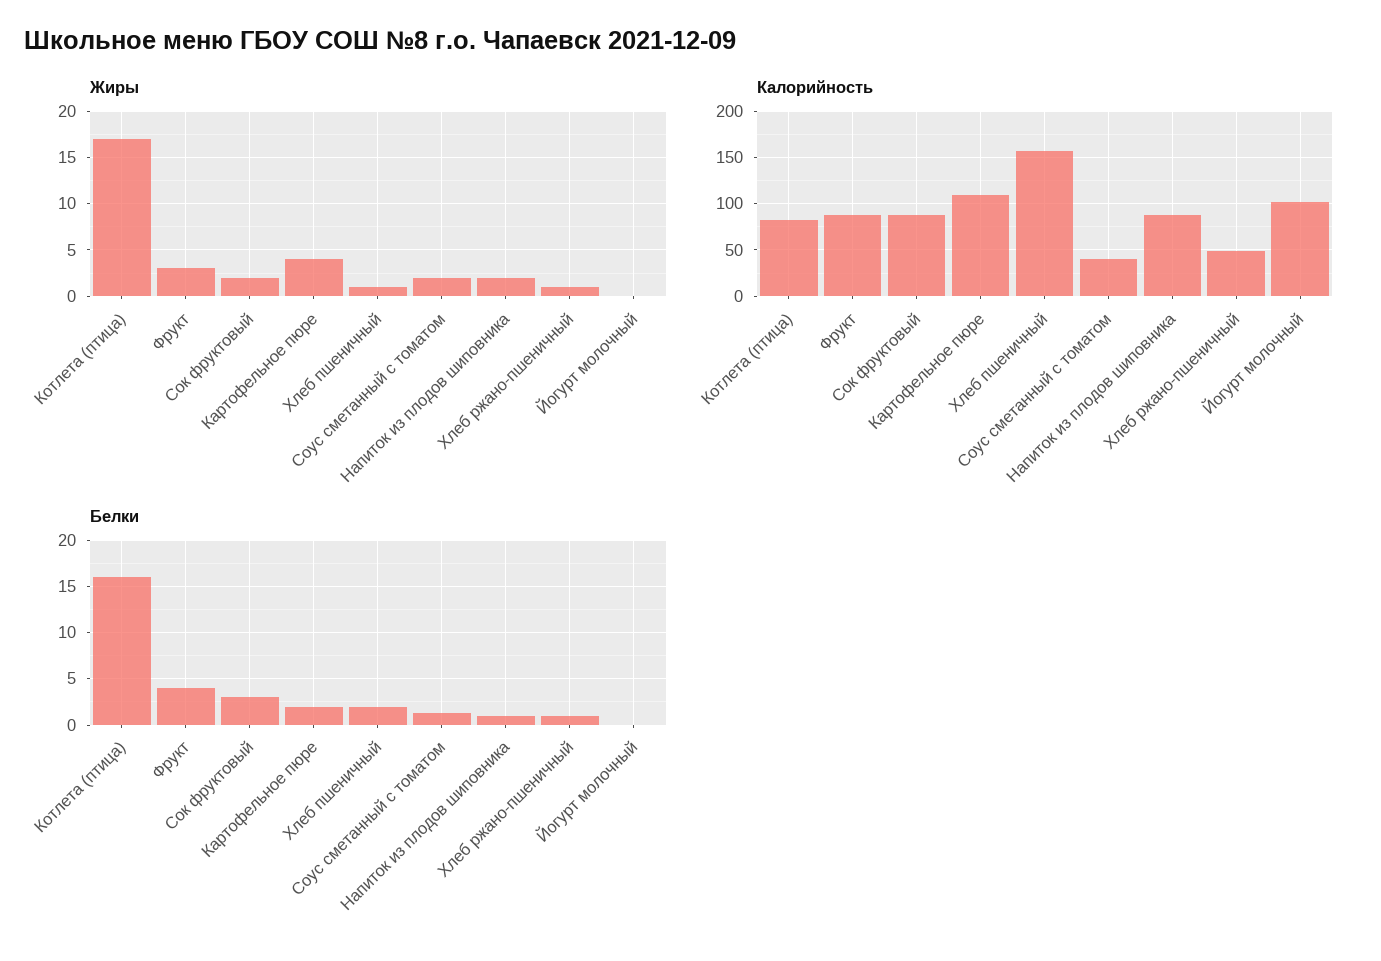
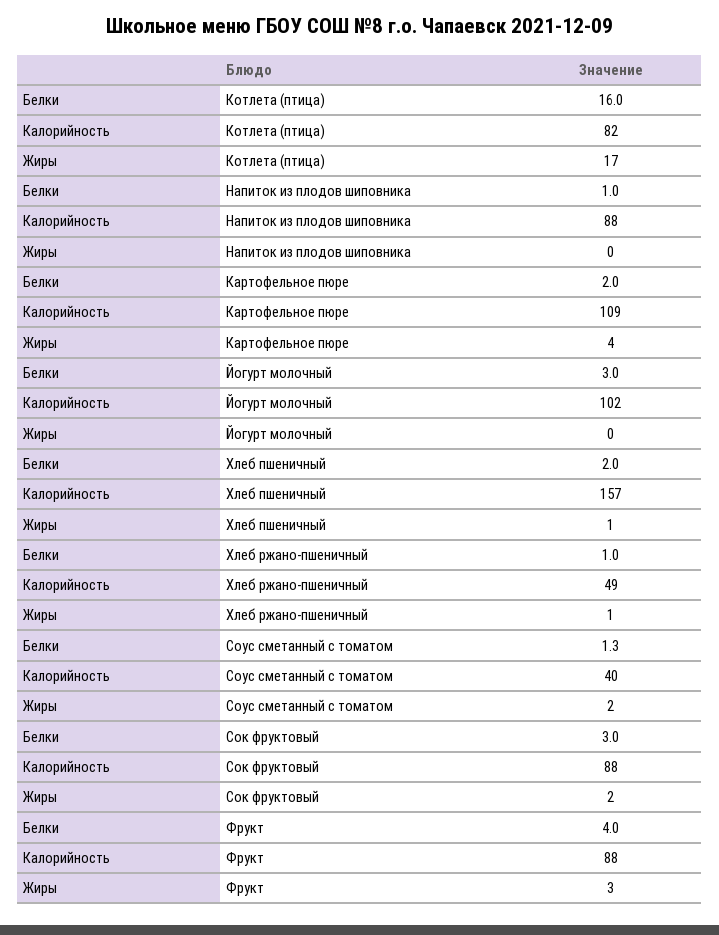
  {
    "Жиры": {
      "Котлета (птица)": 17,
      "Фрукт": 3,
      "Сок фруктовый": 2,
      "Картофельное пюре": 4,
      "Хлеб пшеничный": 1,
      "Соус сметанный с томатом": 2,
-     "Напиток из плодов шиповника": 2,
+     "Напиток из плодов шиповника": 0,
      "Хлеб ржано-пшеничный": 1,
      "Йогурт молочный": 0
    },
    "Калорийность": {
      "Котлета (птица)": 82,
      "Фрукт": 88,
      "Сок фруктовый": 88,
      "Картофельное пюре": 109,
      "Хлеб пшеничный": 157,
      "Соус сметанный с томатом": 40,
      "Напиток из плодов шиповника": 88,
      "Хлеб ржано-пшеничный": 49,
      "Йогурт молочный": 102
    },
    "Белки": {
      "Котлета (птица)": 16,
      "Фрукт": 4,
      "Сок фруктовый": 3,
      "Картофельное пюре": 2,
      "Хлеб пшеничный": 2,
      "Соус сметанный с томатом": 1.3,
      "Напиток из плодов шиповника": 1,
      "Хлеб ржано-пшеничный": 1,
-     "Йогурт молочный": 0
+     "Йогурт молочный": 3
    }
  }

